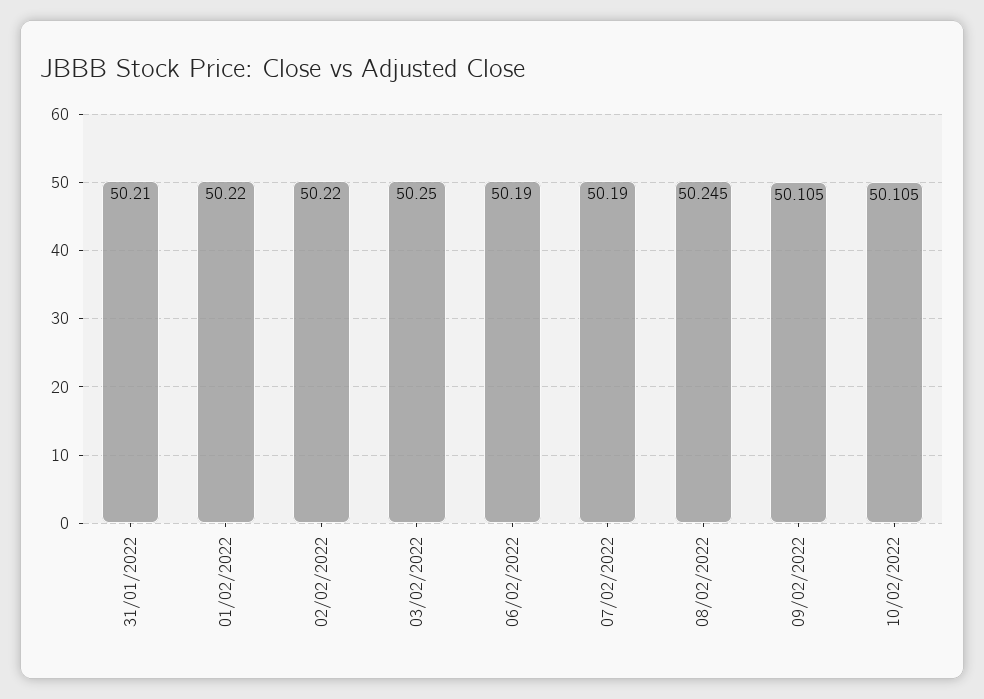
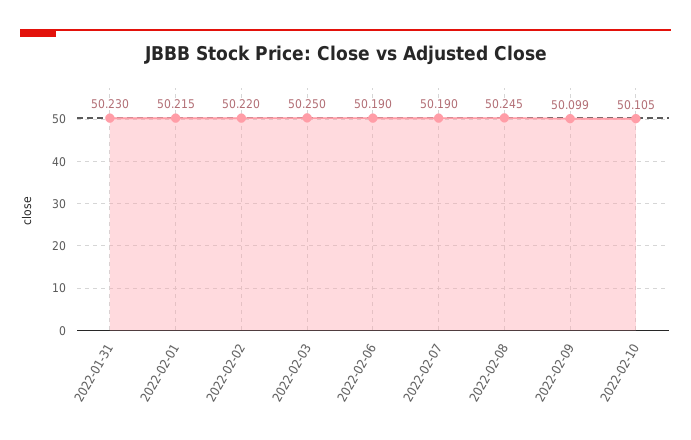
  {
-   "31/01/2022": 50.21,
+   "31/01/2022": 50.23,
-   "01/02/2022": 50.22,
+   "01/02/2022": 50.215,
    "02/02/2022": 50.22,
    "03/02/2022": 50.25,
    "06/02/2022": 50.19,
    "07/02/2022": 50.19,
    "08/02/2022": 50.245,
-   "09/02/2022": 50.105,
+   "09/02/2022": 50.099,
    "10/02/2022": 50.105
  }

